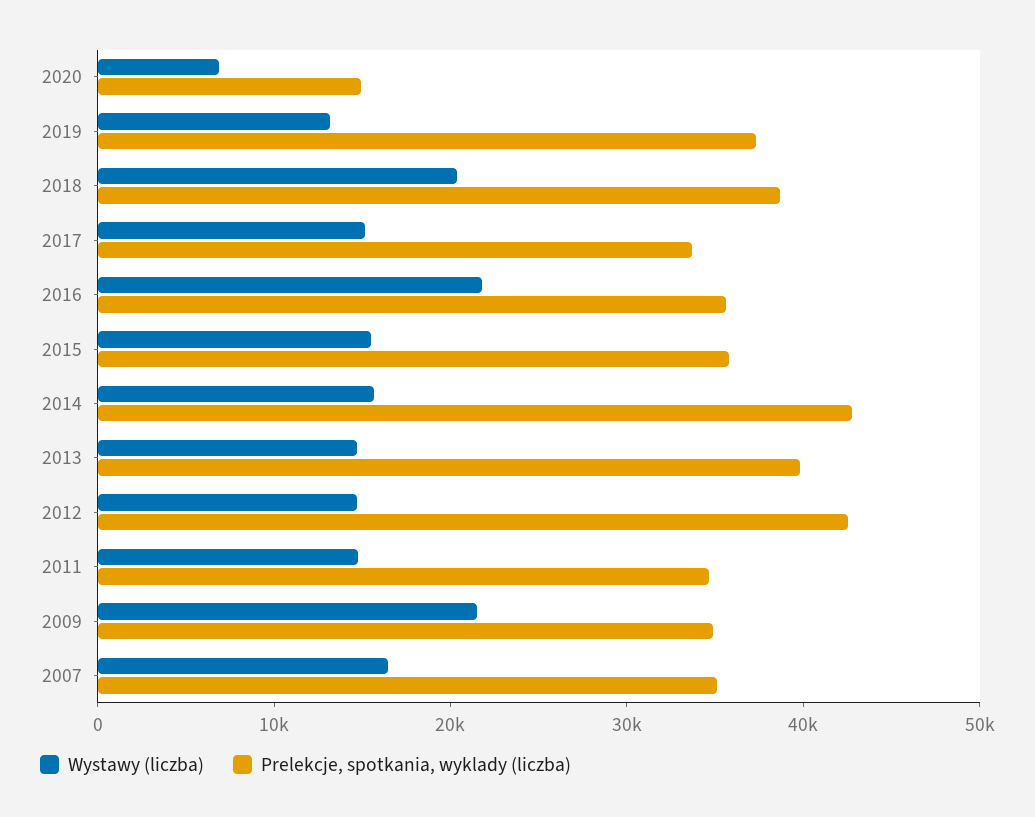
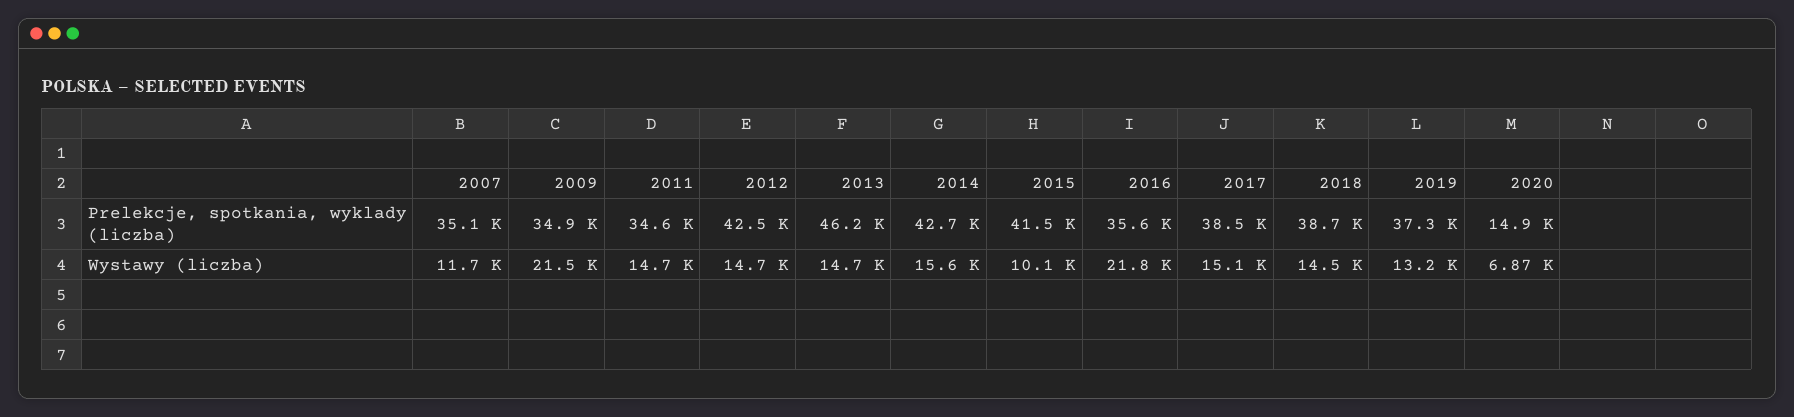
  {
    "Wystawy (liczba)": {
      "2020": 6870,
      "2019": 13200,
-     "2018": 20000,
+     "2018": 14500,
      "2017": 15100,
      "2016": 21800,
-     "2015": 16000,
+     "2015": 10100,
      "2014": 15600,
      "2013": 14700,
      "2012": 14700,
      "2011": 14700,
      "2009": 21500,
-     "2007": 16000
+     "2007": 11700
    },
    "Prelekcje, spotkania, wyklady (liczba)": {
      "2020": 14900,
      "2019": 37300,
      "2018": 38700,
-     "2017": 34000,
+     "2017": 38500,
      "2016": 35600,
-     "2015": 36000,
+     "2015": 41500,
      "2014": 42700,
-     "2013": 40000,
+     "2013": 46200,
      "2012": 42500,
      "2011": 34600,
      "2009": 34900,
      "2007": 35100
    }
  }

